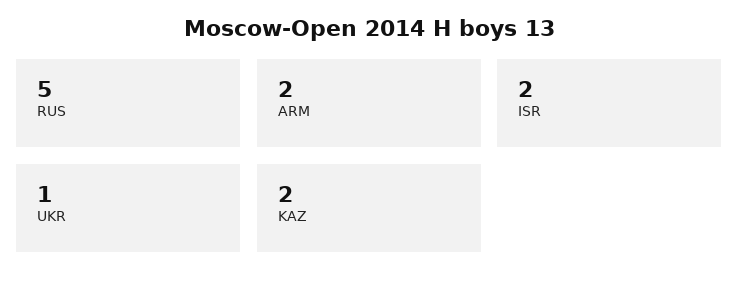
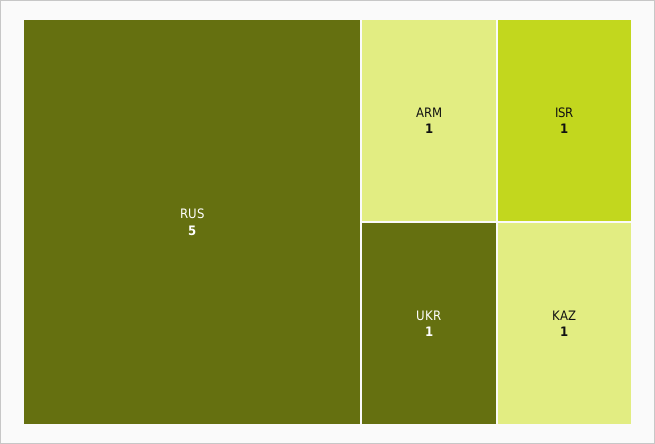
  {
    "RUS": 5,
-   "ARM": 2,
+   "ARM": 1,
-   "ISR": 2,
+   "ISR": 1,
    "UKR": 1,
-   "KAZ": 2
+   "KAZ": 1
  }

